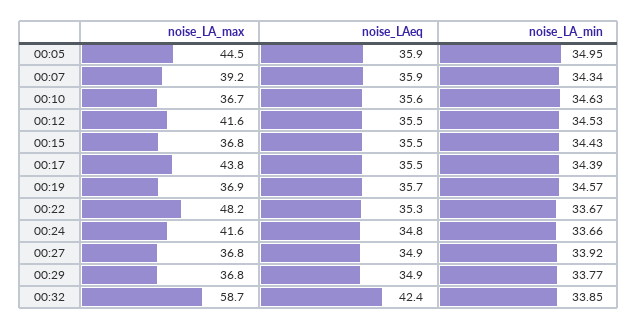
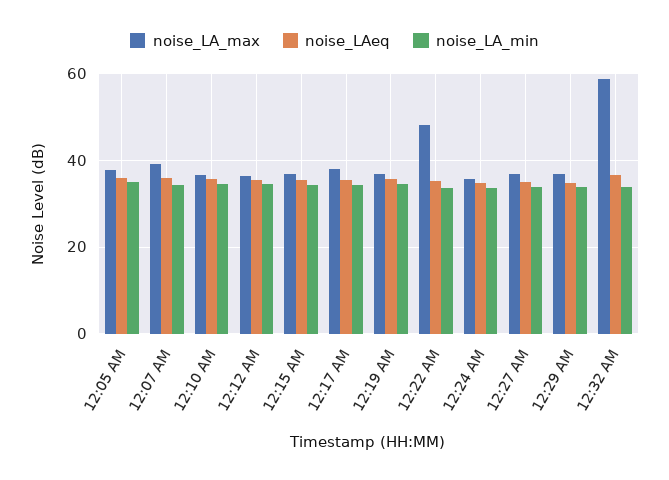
  {
    "noise_LA_max": {
-     "00:05": 44.5,
+     "00:05": 38,
      "00:07": 39.2,
      "00:10": 36.7,
-     "00:12": 41.6,
+     "00:12": 36,
      "00:15": 36.8,
-     "00:17": 43.8,
+     "00:17": 38,
      "00:19": 36.9,
      "00:22": 48.2,
-     "00:24": 41.6,
+     "00:24": 36,
      "00:27": 36.8,
      "00:29": 36.8,
      "00:32": 58.7
    },
    "noise_LAeq": {
      "00:05": 35.9,
      "00:07": 35.9,
      "00:10": 35.6,
      "00:12": 35.5,
      "00:15": 35.5,
      "00:17": 35.5,
      "00:19": 35.7,
      "00:22": 35.3,
      "00:24": 34.8,
      "00:27": 34.9,
      "00:29": 34.9,
-     "00:32": 42.4
+     "00:32": 36
    },
    "noise_LA_min": {
      "00:05": 34.95,
      "00:07": 34.34,
      "00:10": 34.63,
      "00:12": 34.53,
      "00:15": 34.43,
      "00:17": 34.39,
      "00:19": 34.57,
      "00:22": 33.67,
      "00:24": 33.66,
      "00:27": 33.92,
      "00:29": 33.77,
      "00:32": 33.85
    }
  }

